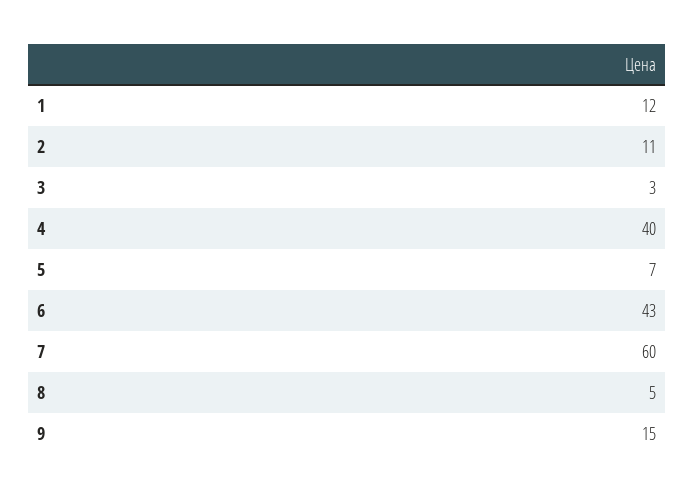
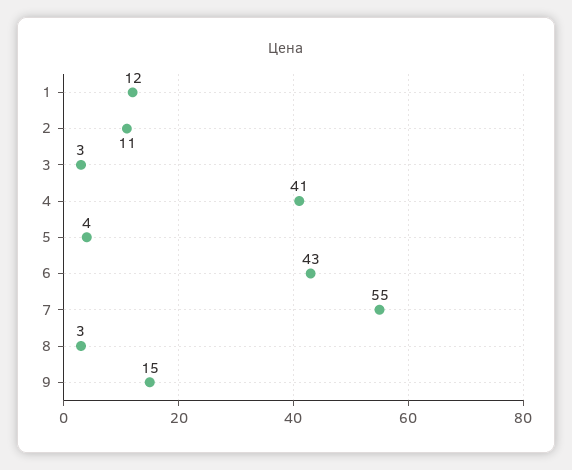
  {
    "1": 12,
    "2": 11,
    "3": 3,
-   "4": 40,
+   "4": 41,
-   "5": 7,
+   "5": 4,
    "6": 43,
-   "7": 60,
+   "7": 55,
-   "8": 5,
+   "8": 3,
    "9": 15
  }

